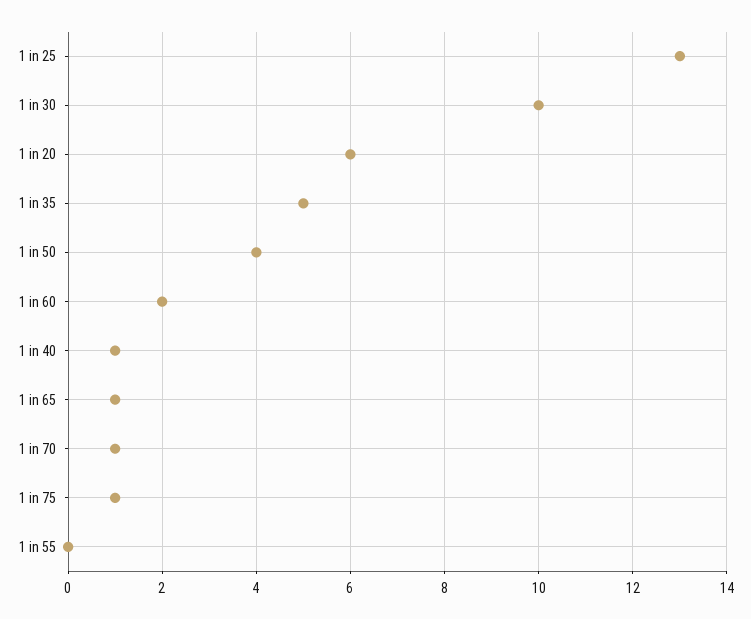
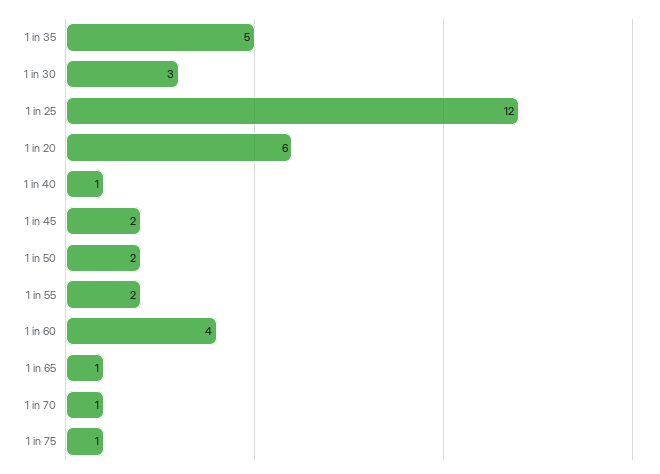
  {
-   "1 in 25": 13,
+   "1 in 25": 12,
-   "1 in 30": 10,
+   "1 in 30": 3,
    "1 in 20": 6,
    "1 in 35": 5,
-   "1 in 50": 4,
+   "1 in 50": 2,
-   "1 in 60": 2,
+   "1 in 60": 4,
    "1 in 40": 1,
    "1 in 65": 1,
    "1 in 70": 1,
    "1 in 75": 1,
-   "1 in 55": 0
+   "1 in 55": 2,
+   "1 in 45": 2
  }

